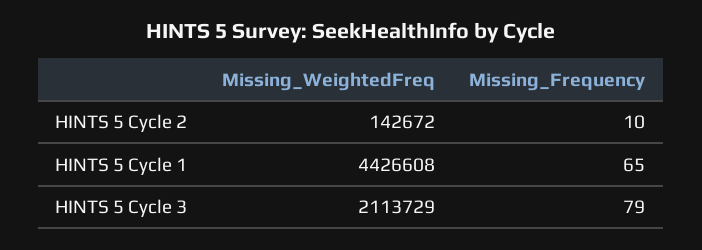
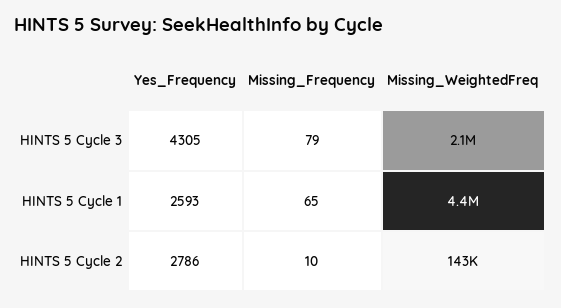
  {
    "Missing_WeightedFreq": {
      "HINTS 5 Cycle 2": 142672,
      "HINTS 5 Cycle 1": 4426608,
      "HINTS 5 Cycle 3": 2113729
    },
    "Missing_Frequency": {
      "HINTS 5 Cycle 2": 10,
      "HINTS 5 Cycle 1": 65,
      "HINTS 5 Cycle 3": 79
-   }
+   },
+   "Yes_Frequency": {
+     "HINTS 5 Cycle 3": 4305,
+     "HINTS 5 Cycle 1": 2593,
+     "HINTS 5 Cycle 2": 2786
+   }
  }

